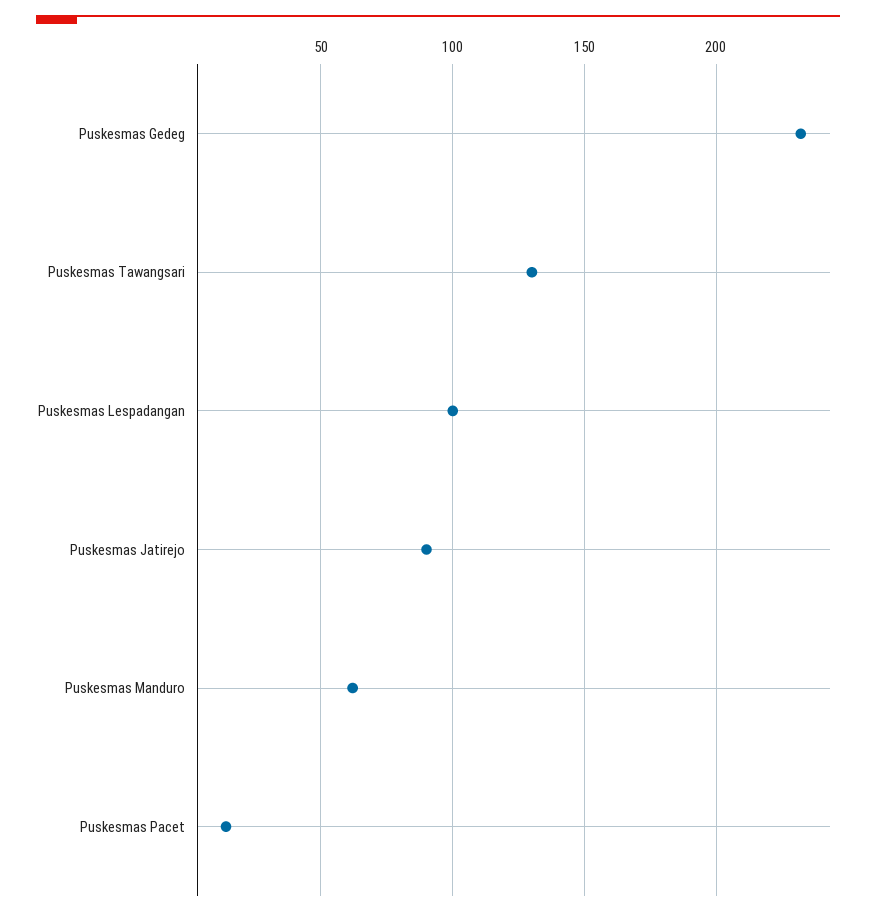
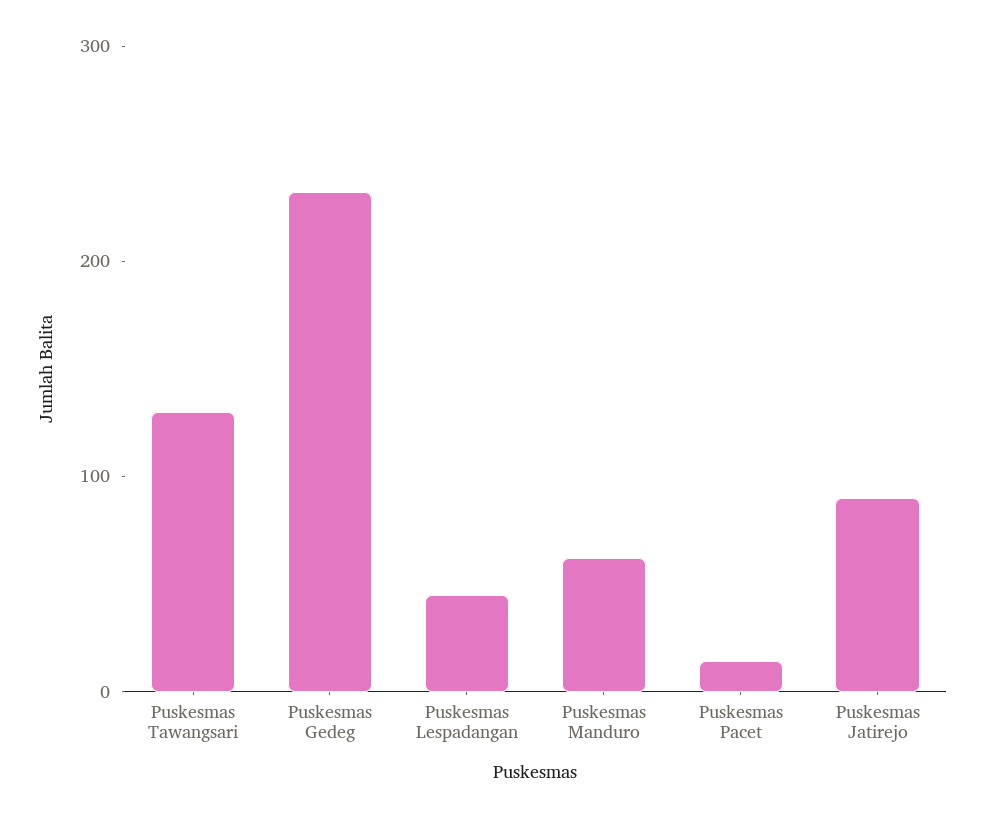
  {
    "Puskesmas Gedeg": 230,
    "Puskesmas Tawangsari": 130,
-   "Puskesmas Lespadangan": 100,
+   "Puskesmas Lespadangan": 40,
    "Puskesmas Jatirejo": 90,
    "Puskesmas Manduro": 60,
    "Puskesmas Pacet": 15
  }

